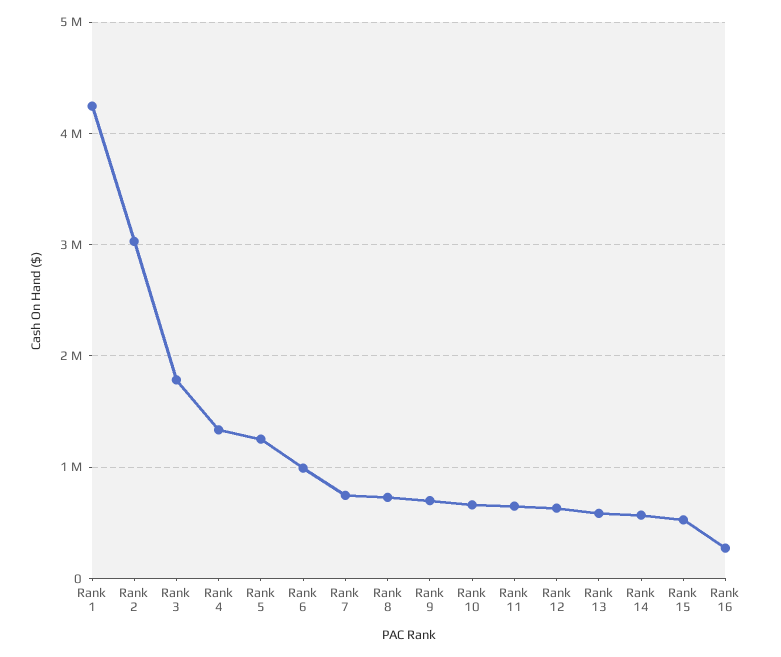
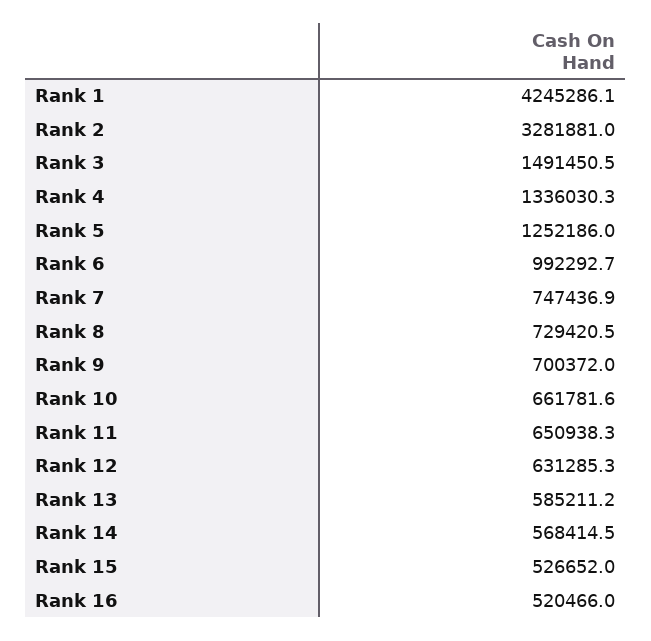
  {
    "Rank 1": 4245286.1,
-   "Rank 2": 3000000,
+   "Rank 2": 3281881,
-   "Rank 3": 1800000,
+   "Rank 3": 1491450.5,
    "Rank 4": 1336030.3,
    "Rank 5": 1252186,
    "Rank 6": 992292.7,
    "Rank 7": 747436.9,
    "Rank 8": 729420.5,
    "Rank 9": 700372,
    "Rank 10": 661781.6,
    "Rank 11": 650938.3,
    "Rank 12": 631285.3,
    "Rank 13": 585211.2,
    "Rank 14": 568414.5,
    "Rank 15": 526652,
-   "Rank 16": 300000
+   "Rank 16": 520466
  }

